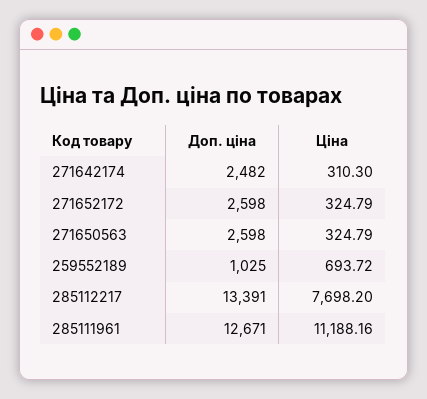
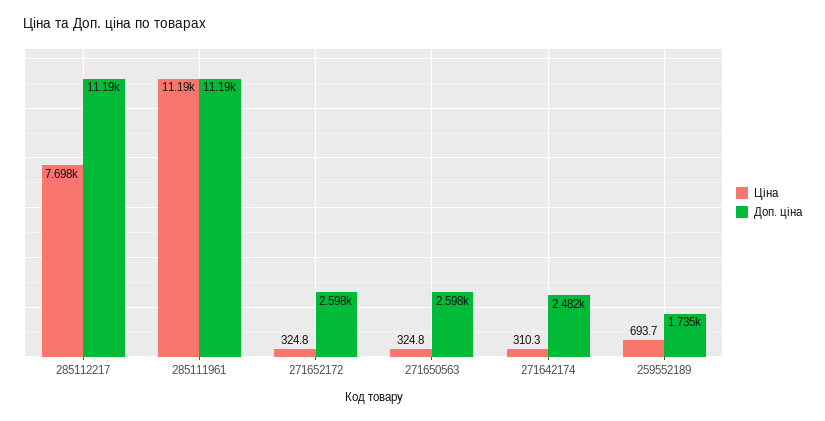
  {
    "Доп. ціна": {
      "271642174": 2482,
      "271652172": 2598,
      "271650563": 2598,
-     "259552189": 1025,
+     "259552189": 1735,
-     "285112217": 13391,
+     "285112217": 11190,
-     "285111961": 12671
+     "285111961": 11190
    },
    "Ціна": {
      "271642174": 310.3,
      "271652172": 324.79,
      "271650563": 324.79,
      "259552189": 693.72,
      "285112217": 7698.2,
      "285111961": 11188.16
    }
  }

